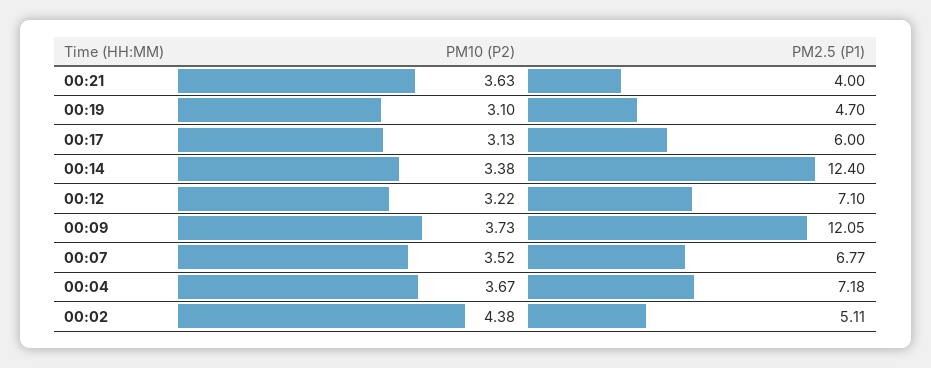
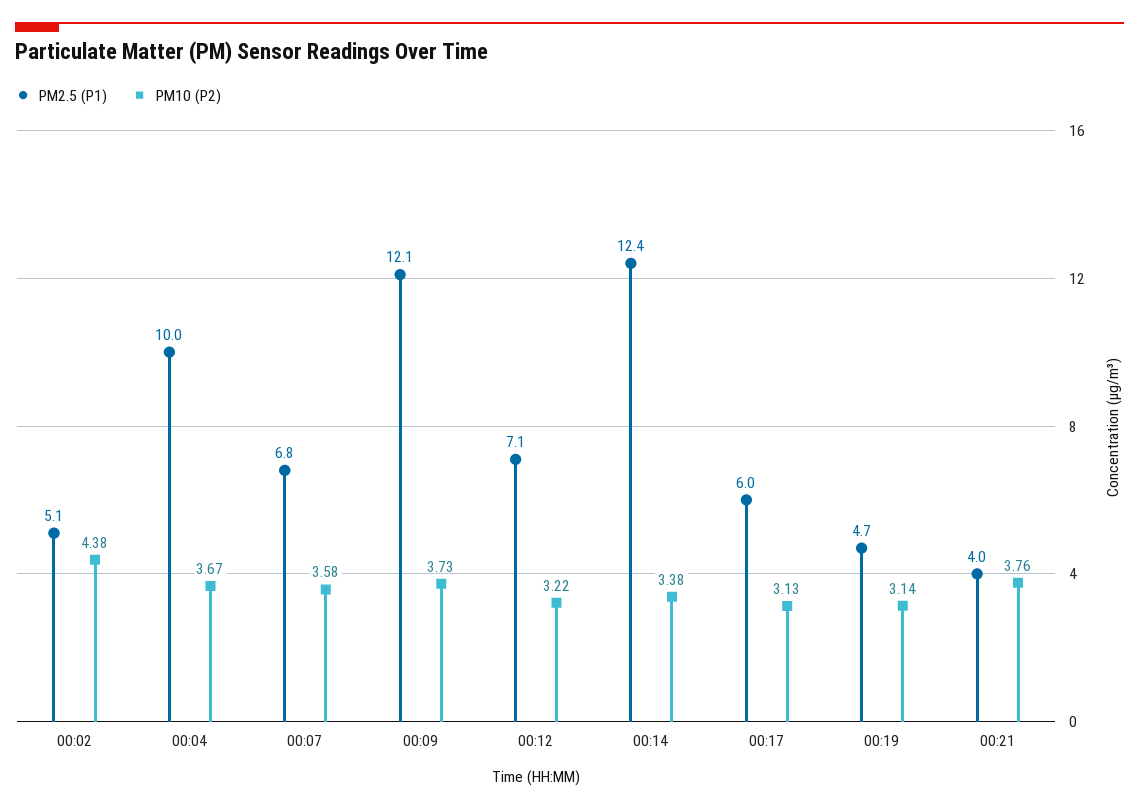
  {
    "PM10 (P2)": {
-     "00:21": 3.63,
+     "00:21": 3.76,
-     "00:19": 3.1,
+     "00:19": 3.14,
      "00:17": 3.13,
      "00:14": 3.38,
      "00:12": 3.22,
      "00:09": 3.73,
-     "00:07": 3.52,
+     "00:07": 3.58,
      "00:04": 3.67,
      "00:02": 4.38
    },
    "PM2.5 (P1)": {
      "00:21": 4,
      "00:19": 4.7,
      "00:17": 6,
      "00:14": 12.4,
      "00:12": 7.1,
      "00:09": 12.05,
      "00:07": 6.77,
-     "00:04": 7.18,
+     "00:04": 10,
      "00:02": 5.11
    }
  }

